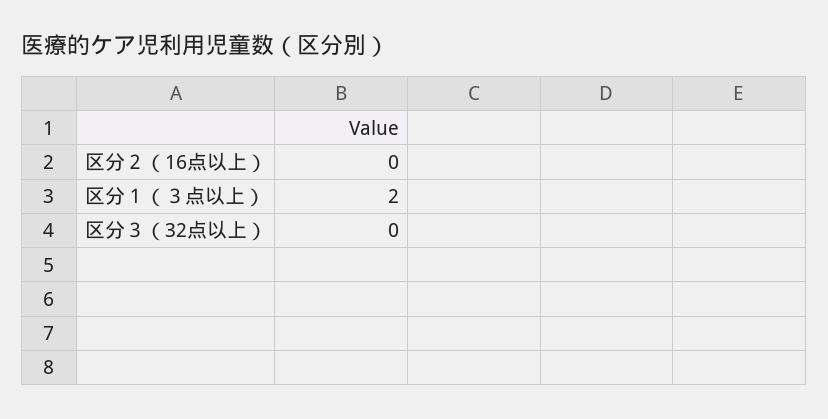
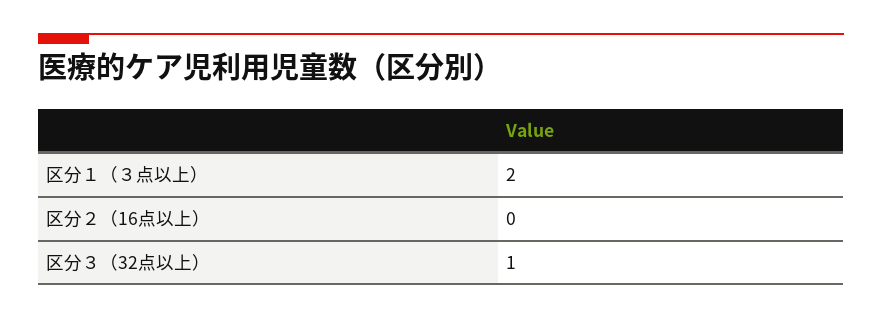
  {
    "区分２（16点以上）": 0,
    "区分１（３点以上）": 2,
-   "区分３（32点以上）": 0
+   "区分３（32点以上）": 1
  }

